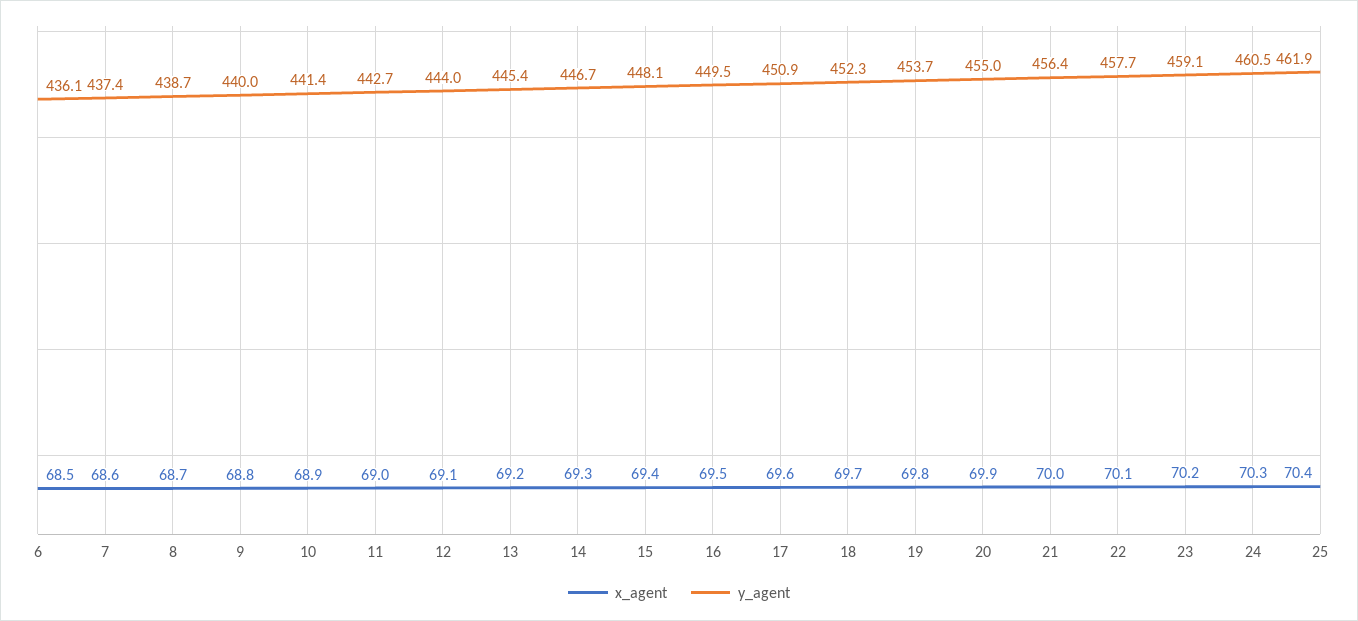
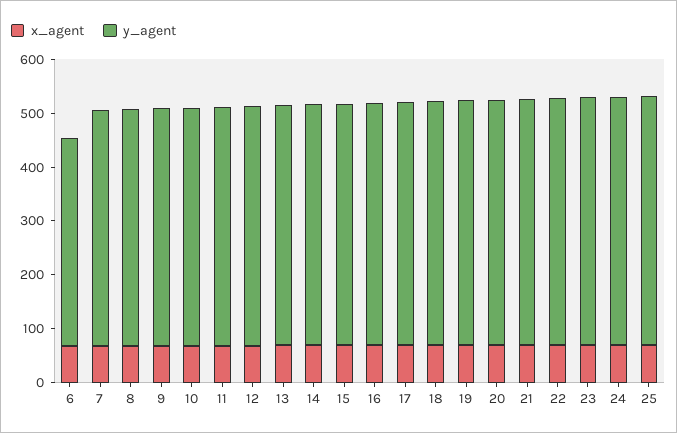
  {
    "x_agent": {
      "6": 68.5,
      "7": 68.6,
      "8": 68.7,
      "9": 68.8,
      "10": 68.9,
      "11": 69,
      "12": 69.1,
      "13": 69.2,
      "14": 69.3,
      "15": 69.4,
      "16": 69.5,
      "17": 69.6,
      "18": 69.7,
      "19": 69.8,
      "20": 69.9,
      "21": 70,
      "22": 70.1,
      "23": 70.2,
      "24": 70.3,
      "25": 70.4
    },
    "y_agent": {
-     "6": 436.1,
+     "6": 380,
      "7": 437.4,
      "8": 438.7,
      "9": 440,
      "10": 441.4,
      "11": 442.7,
      "12": 444,
      "13": 445.4,
      "14": 446.7,
      "15": 448.1,
      "16": 449.5,
      "17": 450.9,
      "18": 452.3,
      "19": 453.7,
      "20": 455,
      "21": 456.4,
      "22": 457.7,
      "23": 459.1,
      "24": 460.5,
      "25": 461.9
    }
  }

